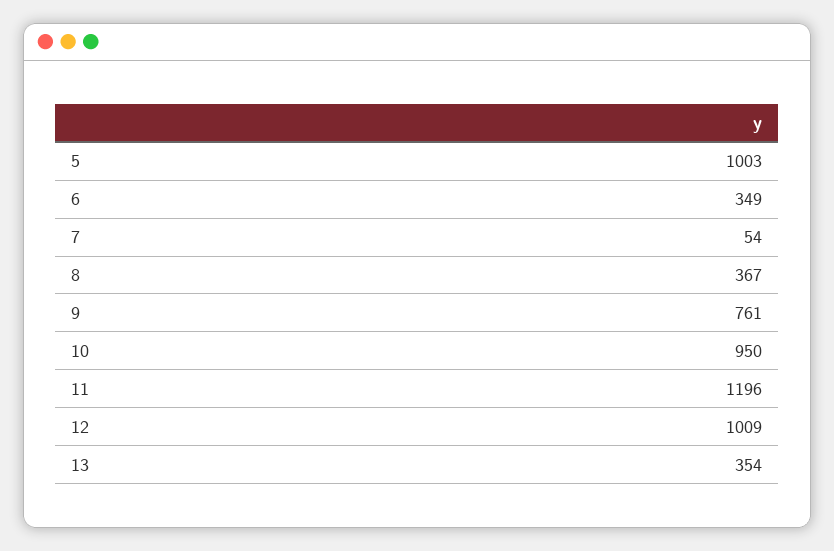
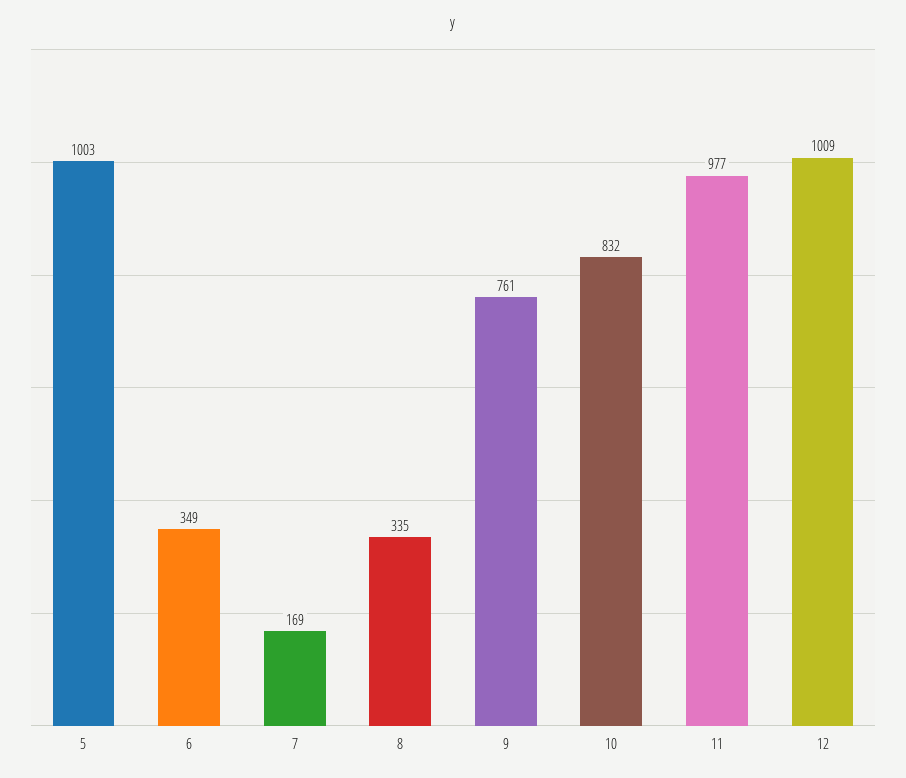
  {
    "5": 1003,
    "6": 349,
-   "7": 54,
+   "7": 169,
-   "8": 367,
+   "8": 335,
    "9": 761,
-   "10": 950,
+   "10": 832,
-   "11": 1196,
+   "11": 977,
-   "12": 1009,
+   "12": 1009
-   "13": 354
  }

